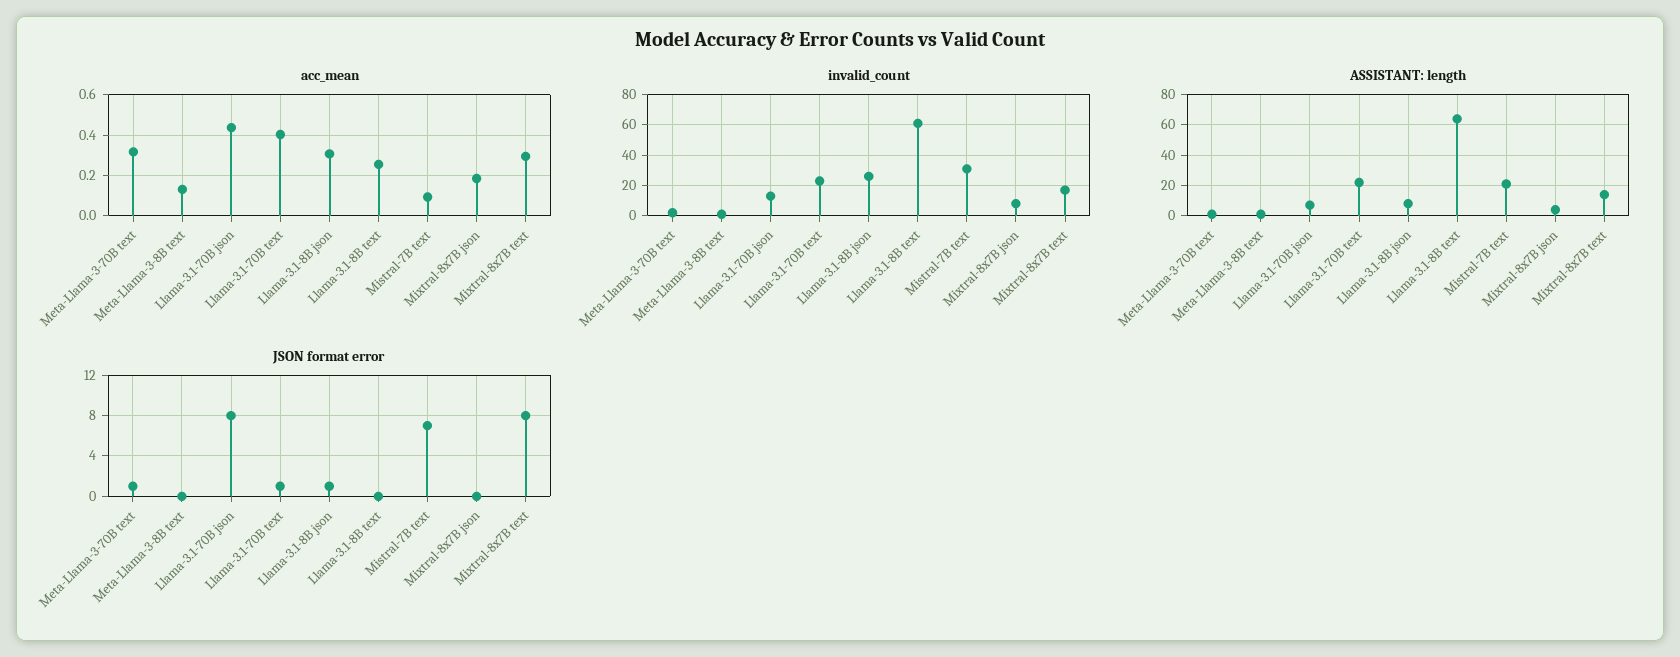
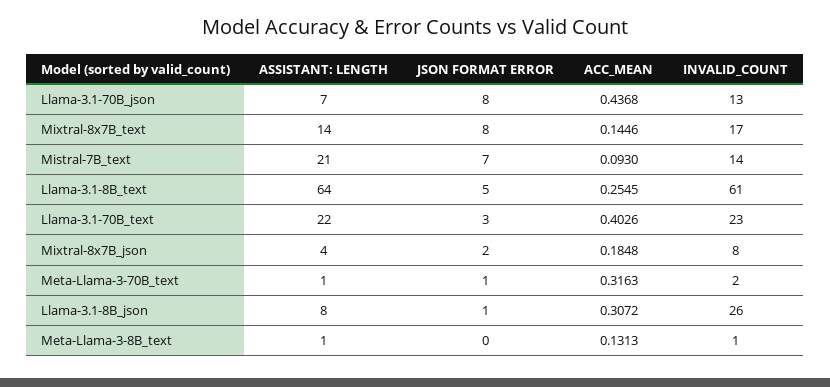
  {
    "acc_mean": {
      "Meta-Llama-3-70B text": 0.3163,
      "Meta-Llama-3-8B text": 0.1313,
      "Llama-3.1-70B json": 0.4368,
      "Llama-3.1-70B text": 0.4026,
      "Llama-3.1-8B json": 0.3072,
      "Llama-3.1-8B text": 0.2545,
      "Mistral-7B text": 0.093,
      "Mixtral-8x7B json": 0.1848,
-     "Mixtral-8x7B text": 0.3
+     "Mixtral-8x7B text": 0.1446
    },
    "invalid_count": {
      "Meta-Llama-3-70B text": 2,
      "Meta-Llama-3-8B text": 1,
      "Llama-3.1-70B json": 13,
      "Llama-3.1-70B text": 23,
      "Llama-3.1-8B json": 26,
      "Llama-3.1-8B text": 61,
-     "Mistral-7B text": 30,
+     "Mistral-7B text": 14,
      "Mixtral-8x7B json": 8,
      "Mixtral-8x7B text": 17
    },
    "ASSISTANT: length": {
      "Meta-Llama-3-70B text": 1,
      "Meta-Llama-3-8B text": 1,
      "Llama-3.1-70B json": 7,
      "Llama-3.1-70B text": 22,
      "Llama-3.1-8B json": 8,
      "Llama-3.1-8B text": 64,
      "Mistral-7B text": 21,
      "Mixtral-8x7B json": 4,
      "Mixtral-8x7B text": 14
    },
    "JSON format error": {
      "Meta-Llama-3-70B text": 1,
      "Meta-Llama-3-8B text": 0,
      "Llama-3.1-70B json": 8,
-     "Llama-3.1-70B text": 1,
+     "Llama-3.1-70B text": 3,
      "Llama-3.1-8B json": 1,
-     "Llama-3.1-8B text": 0,
+     "Llama-3.1-8B text": 5,
      "Mistral-7B text": 7,
-     "Mixtral-8x7B json": 0,
+     "Mixtral-8x7B json": 2,
      "Mixtral-8x7B text": 8
    }
  }

